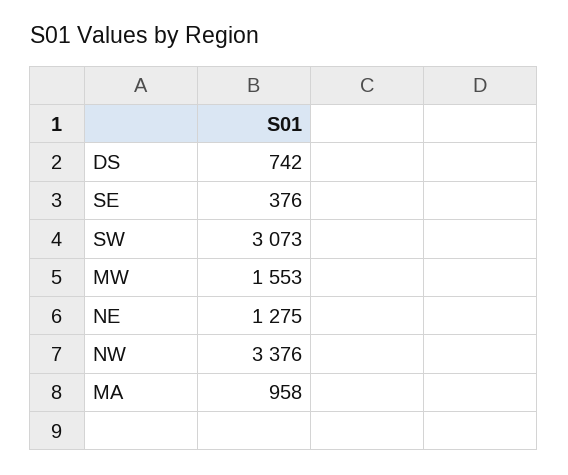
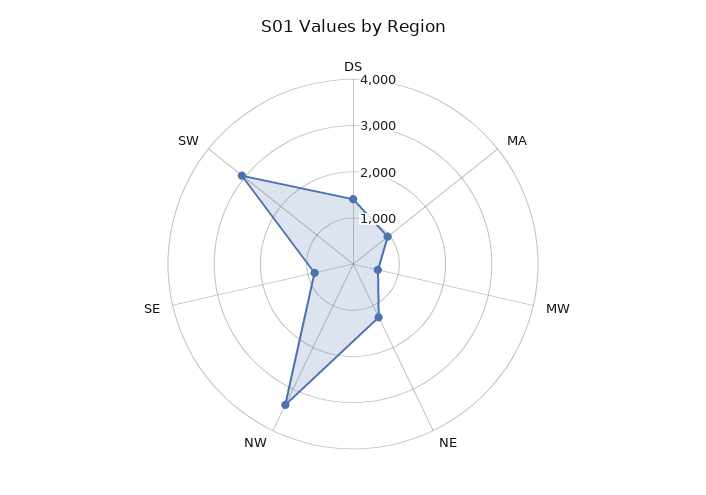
  {
-   "DS": 742,
+   "DS": 1400,
-   "SE": 376,
+   "SE": 800,
    "SW": 3073,
-   "MW": 1553,
+   "MW": 600,
    "NE": 1275,
    "NW": 3376,
    "MA": 958
  }

